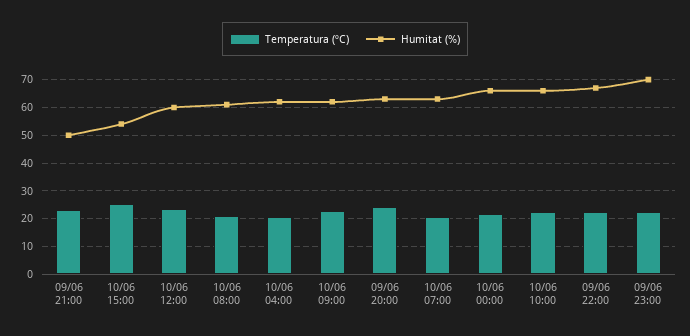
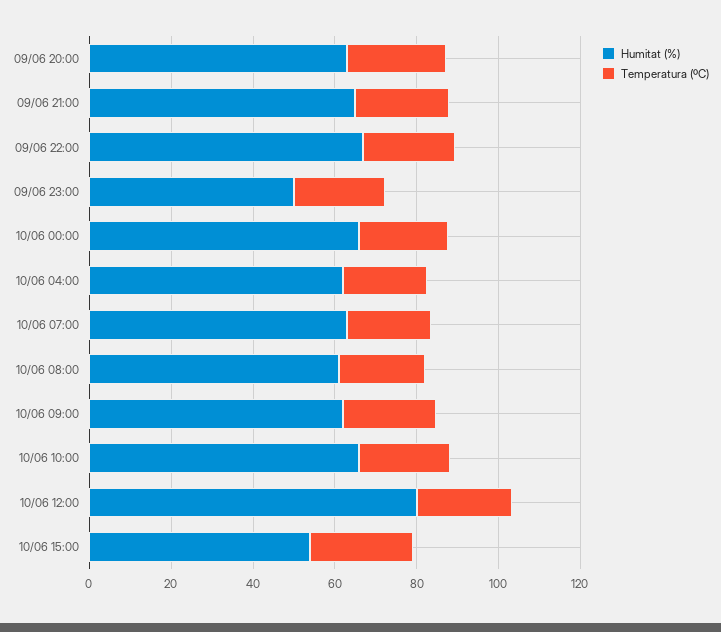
  {
    "Temperatura (ºC)": {
      "09/06 21:00": 22.5,
      "10/06 15:00": 25,
      "10/06 12:00": 22.5,
      "10/06 08:00": 20,
      "10/06 04:00": 20,
      "10/06 09:00": 22.5,
      "09/06 20:00": 25,
      "10/06 07:00": 20,
      "10/06 00:00": 22.5,
      "10/06 10:00": 22.5,
      "09/06 22:00": 22.5,
      "09/06 23:00": 22.5
    },
    "Humitat (%)": {
-     "09/06 21:00": 50,
+     "09/06 21:00": 65,
      "10/06 15:00": 55,
-     "10/06 12:00": 60,
+     "10/06 12:00": 80,
      "10/06 08:00": 60,
      "10/06 04:00": 62.5,
      "10/06 09:00": 62.5,
      "09/06 20:00": 62.5,
      "10/06 07:00": 62.5,
      "10/06 00:00": 65,
      "10/06 10:00": 65,
      "09/06 22:00": 67.5,
-     "09/06 23:00": 70
+     "09/06 23:00": 50
    }
  }

